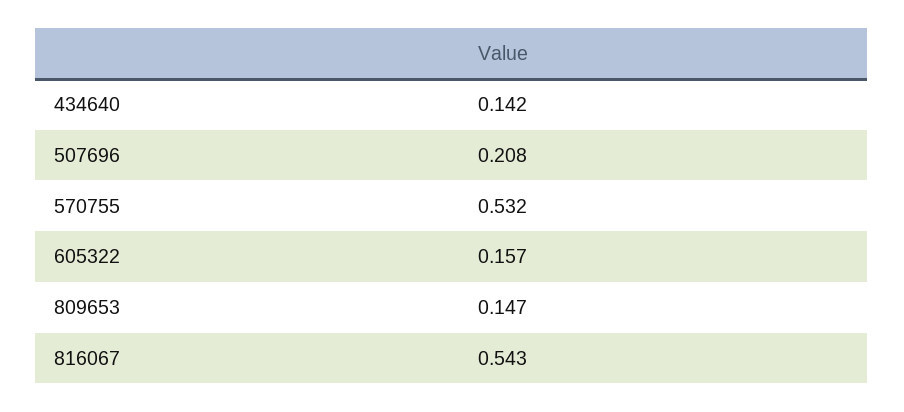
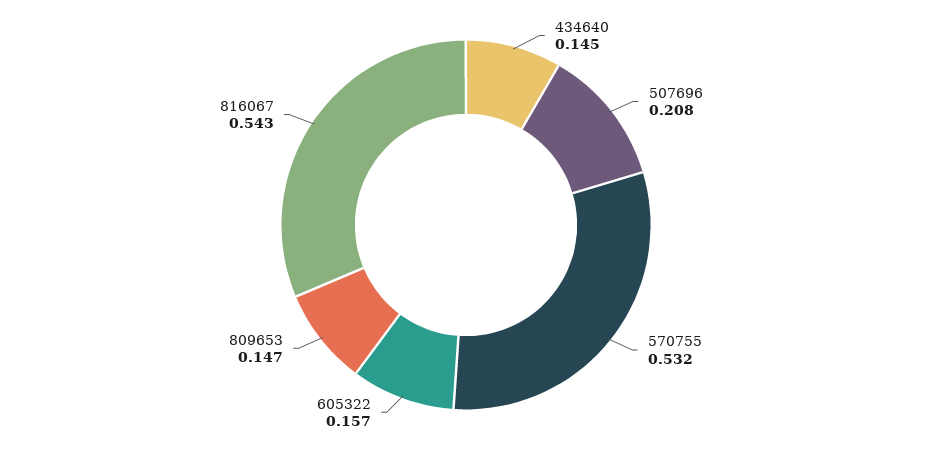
  {
-   "434640": 0.142,
+   "434640": 0.145,
    "507696": 0.208,
    "570755": 0.532,
    "605322": 0.157,
    "809653": 0.147,
    "816067": 0.543
  }

